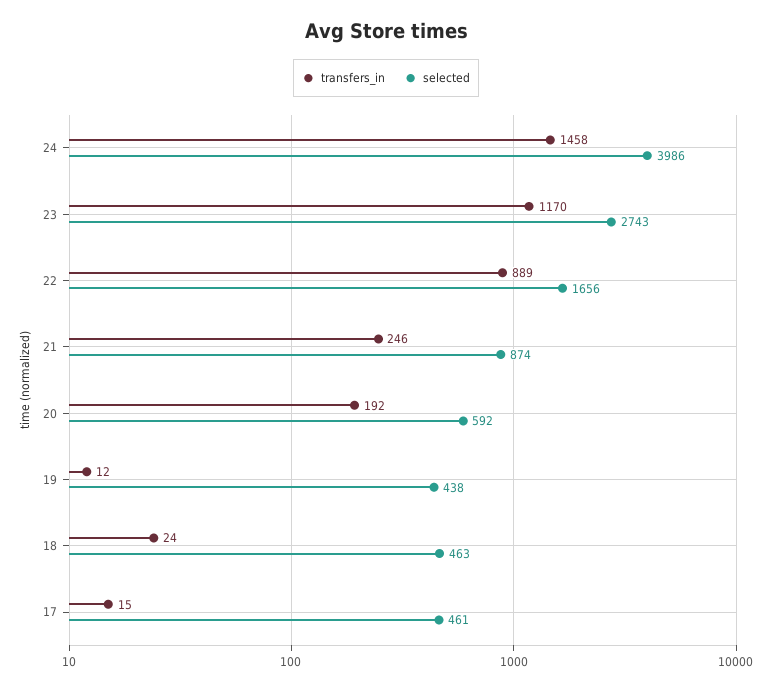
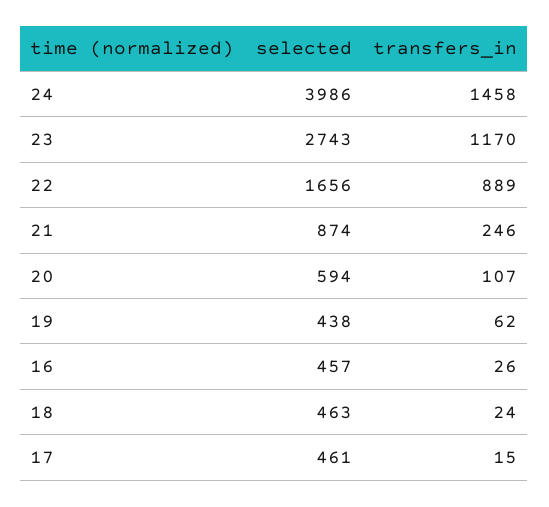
  {
    "transfers_in": {
      "24": 1458,
      "23": 1170,
      "22": 889,
      "21": 246,
-     "20": 192,
+     "20": 107,
-     "19": 12,
+     "19": 62,
      "18": 24,
-     "17": 15
+     "17": 15,
+     "16": 26
    },
    "selected": {
      "24": 3986,
      "23": 2743,
      "22": 1656,
      "21": 874,
-     "20": 592,
+     "20": 594,
      "19": 438,
      "18": 463,
-     "17": 461
+     "17": 461,
+     "16": 457
    }
  }

